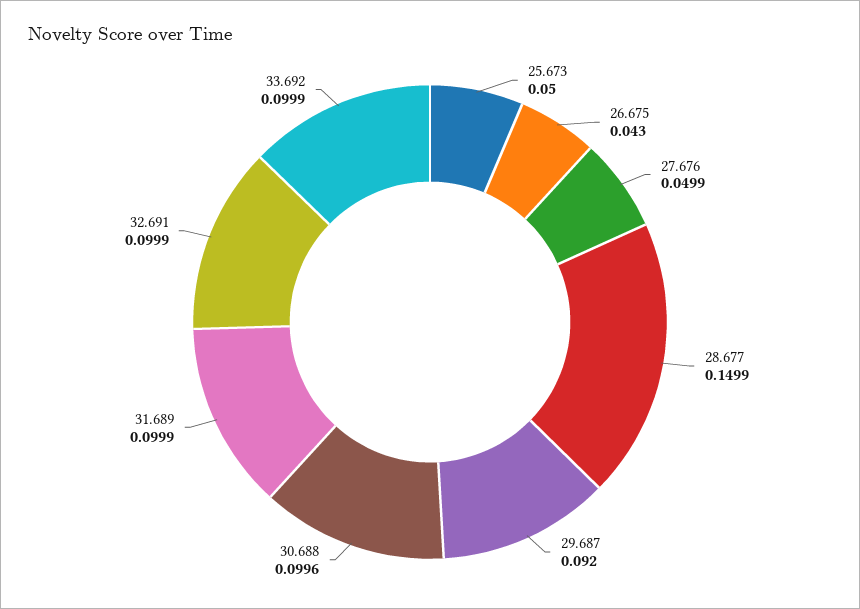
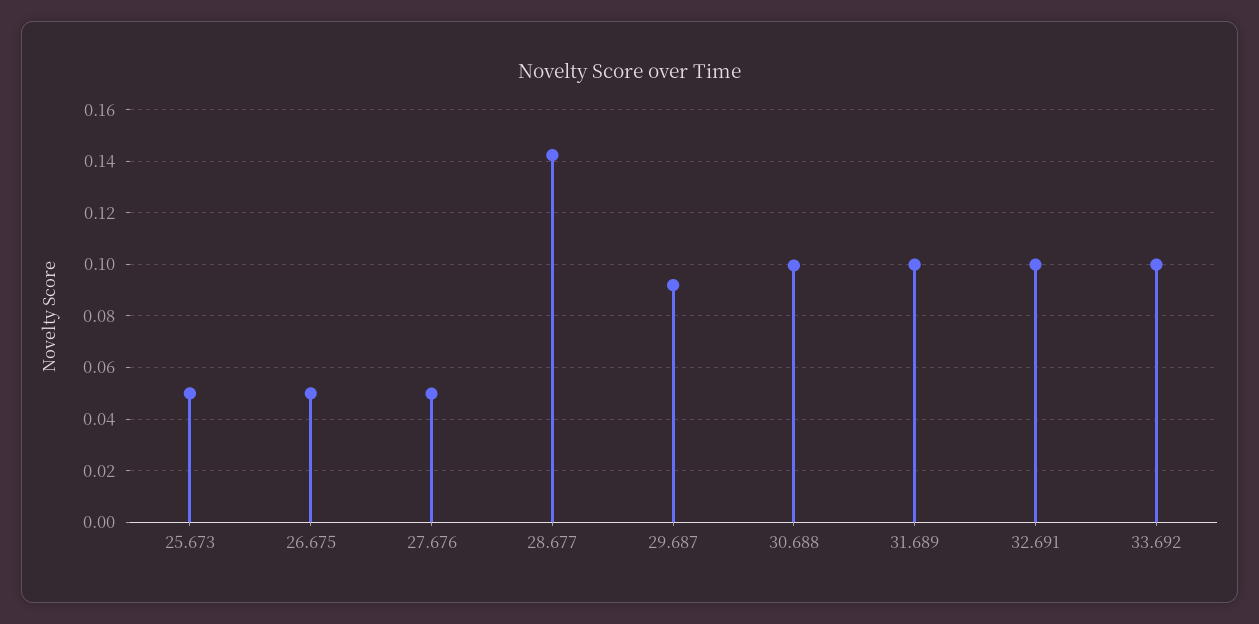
  {
    "25.673": 0.05,
-   "26.675": 0.043,
+   "26.675": 0.05,
    "27.676": 0.0499,
-   "28.677": 0.1499,
+   "28.677": 0.1425,
    "29.687": 0.092,
    "30.688": 0.0996,
    "31.689": 0.0999,
    "32.691": 0.0999,
    "33.692": 0.0999
  }

